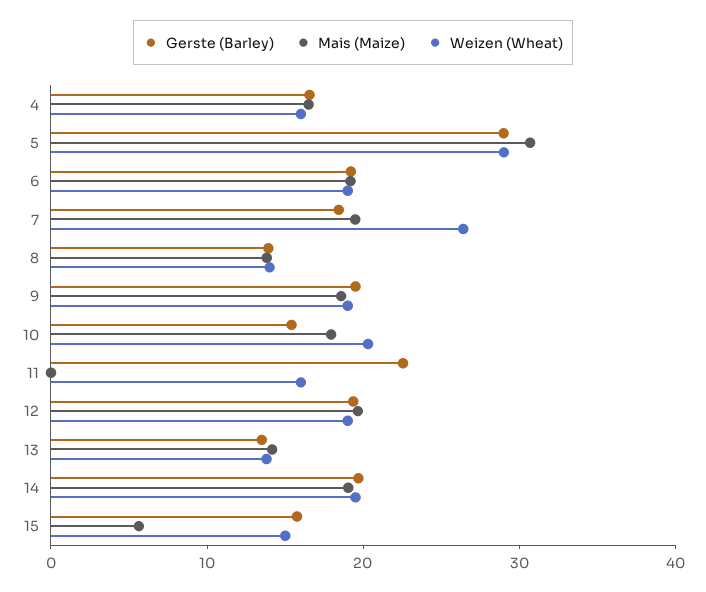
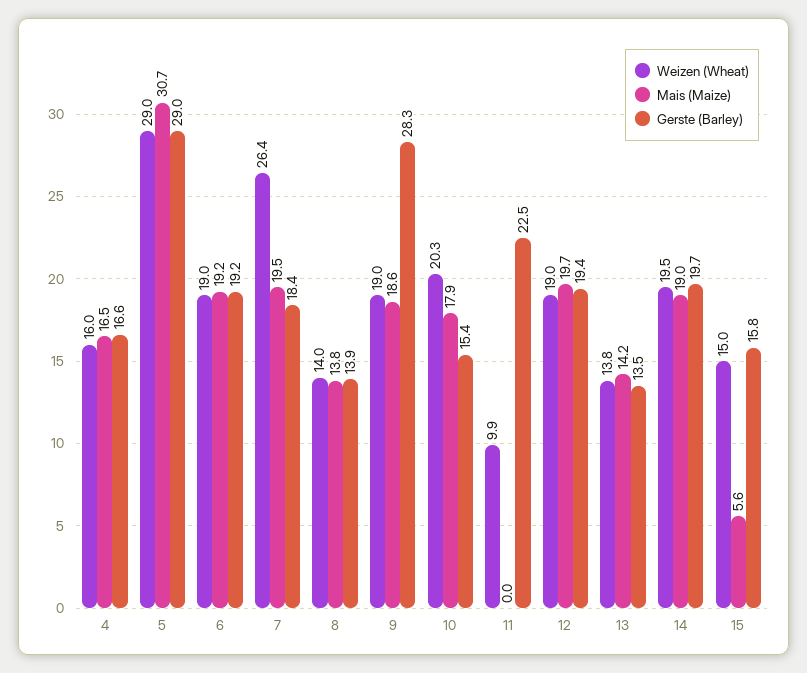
  {
    "Gerste (Barley)": {
      "4": 16.6,
      "5": 29,
      "6": 19.2,
      "7": 18.4,
      "8": 13.9,
-     "9": 20,
+     "9": 28.3,
      "10": 15.4,
      "11": 22.5,
      "12": 19.4,
      "13": 13.5,
      "14": 19.7,
      "15": 15.8
    },
    "Mais (Maize)": {
      "4": 16.5,
      "5": 30.7,
      "6": 19.2,
      "7": 19.5,
      "8": 13.8,
      "9": 18.6,
      "10": 17.9,
      "11": 0,
      "12": 19.7,
      "13": 14.2,
      "14": 19,
      "15": 5.6
    },
    "Weizen (Wheat)": {
      "4": 16,
      "5": 29,
      "6": 19,
      "7": 26.4,
      "8": 14,
      "9": 19,
      "10": 20.3,
-     "11": 16,
+     "11": 9.9,
      "12": 19,
      "13": 13.8,
      "14": 19.5,
      "15": 15
    }
  }

